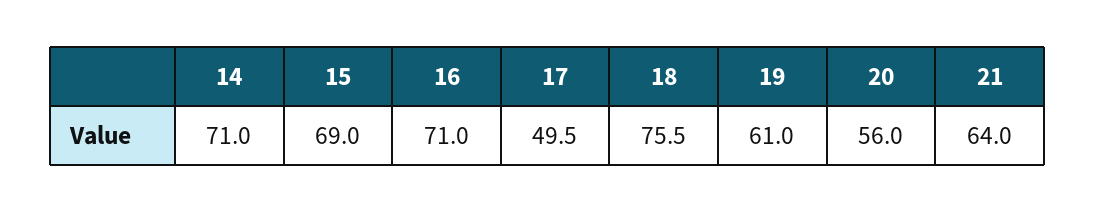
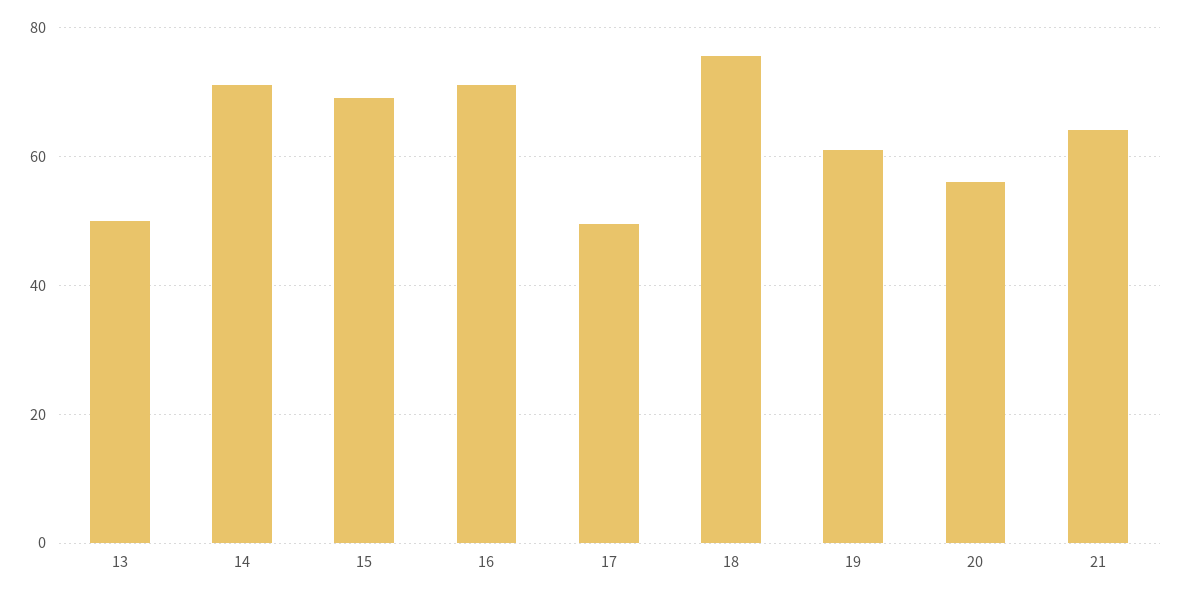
  {
    "14": 71,
    "15": 69,
    "16": 71,
    "17": 49.5,
    "18": 75.5,
    "19": 61,
    "20": 56,
-   "21": 64
+   "21": 64,
+   "13": 50
  }

